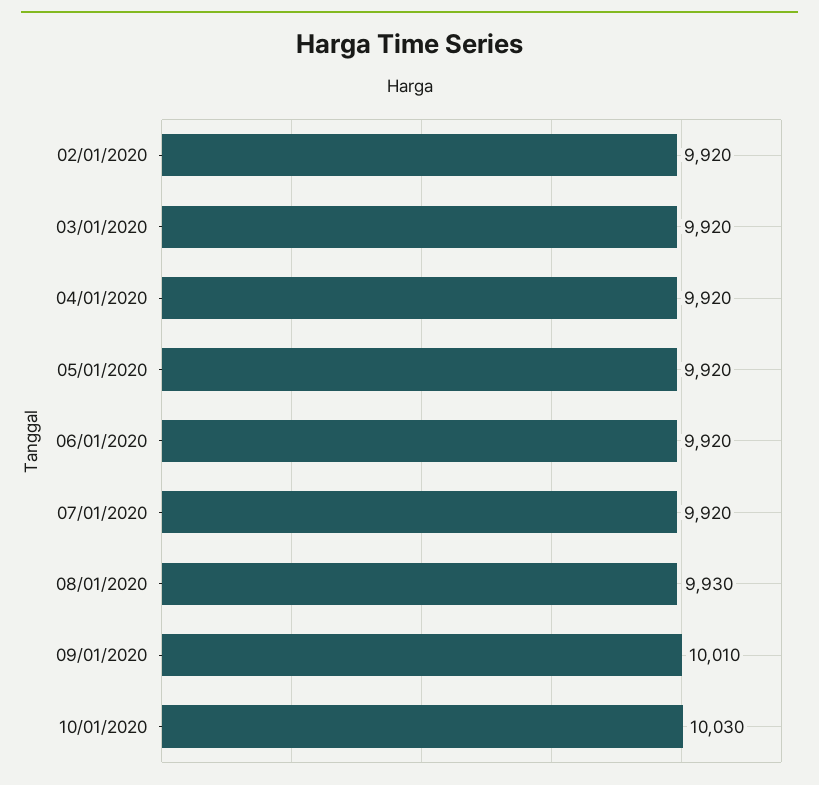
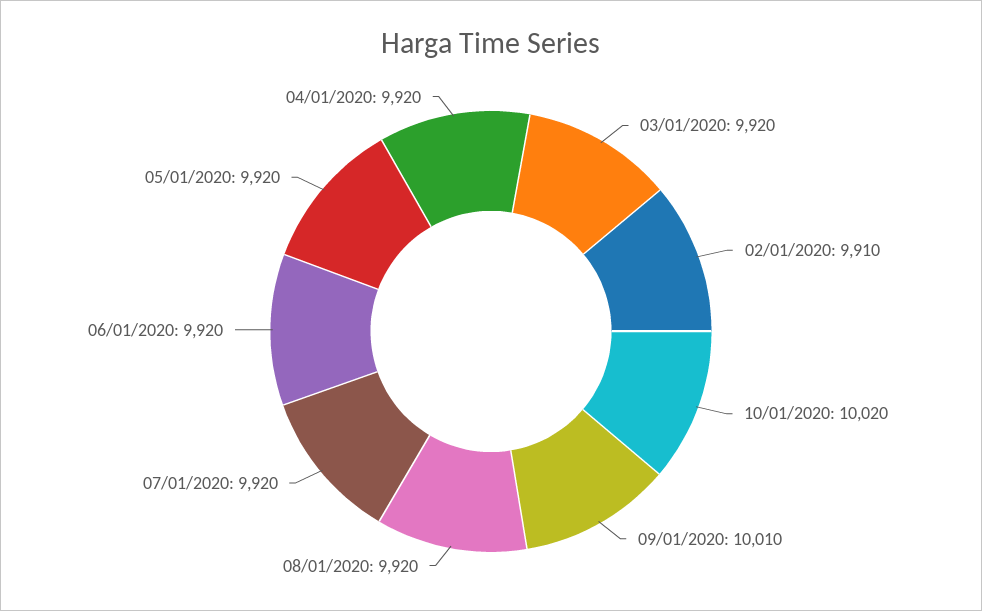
  {
-   "02/01/2020": 9920,
+   "02/01/2020": 9910,
    "03/01/2020": 9920,
    "04/01/2020": 9920,
    "05/01/2020": 9920,
    "06/01/2020": 9920,
    "07/01/2020": 9920,
-   "08/01/2020": 9930,
+   "08/01/2020": 9920,
    "09/01/2020": 10010,
-   "10/01/2020": 10030
+   "10/01/2020": 10020
  }

